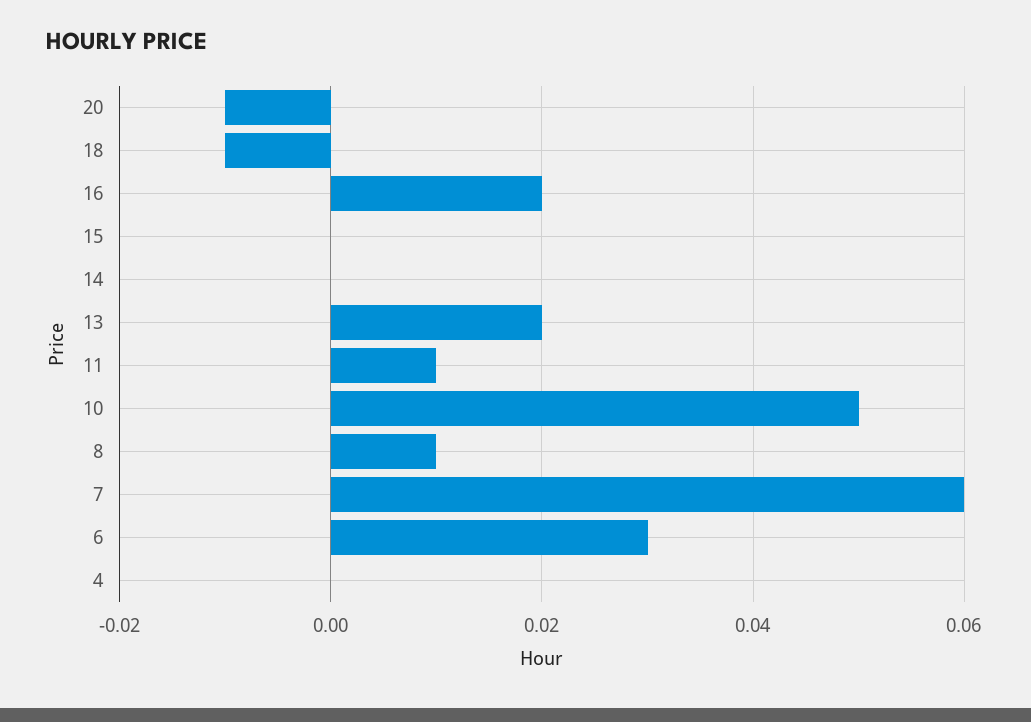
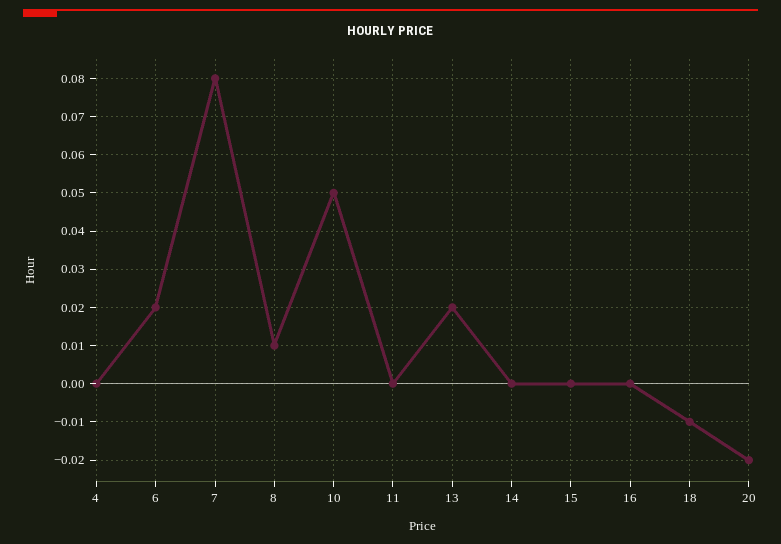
  {
-   "20": -0.01,
+   "20": -0.02,
    "18": -0.01,
-   "16": 0.02,
+   "16": 0,
    "15": 0,
    "14": 0,
    "13": 0.02,
-   "11": 0.01,
+   "11": 0,
    "10": 0.05,
    "8": 0.01,
-   "7": 0.06,
+   "7": 0.08,
-   "6": 0.03,
+   "6": 0.02,
    "4": 0
  }

